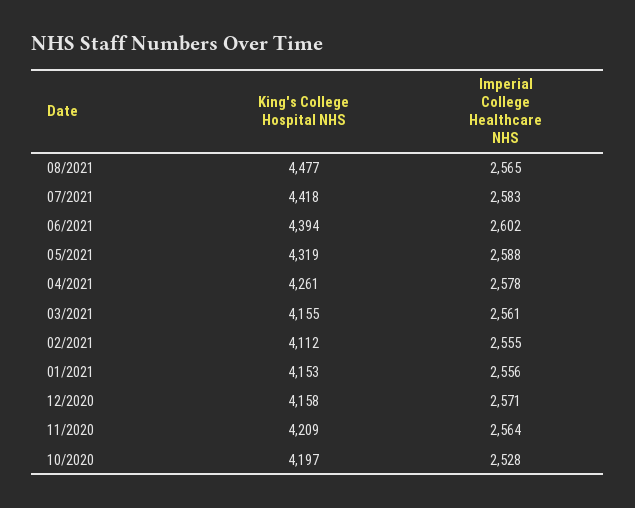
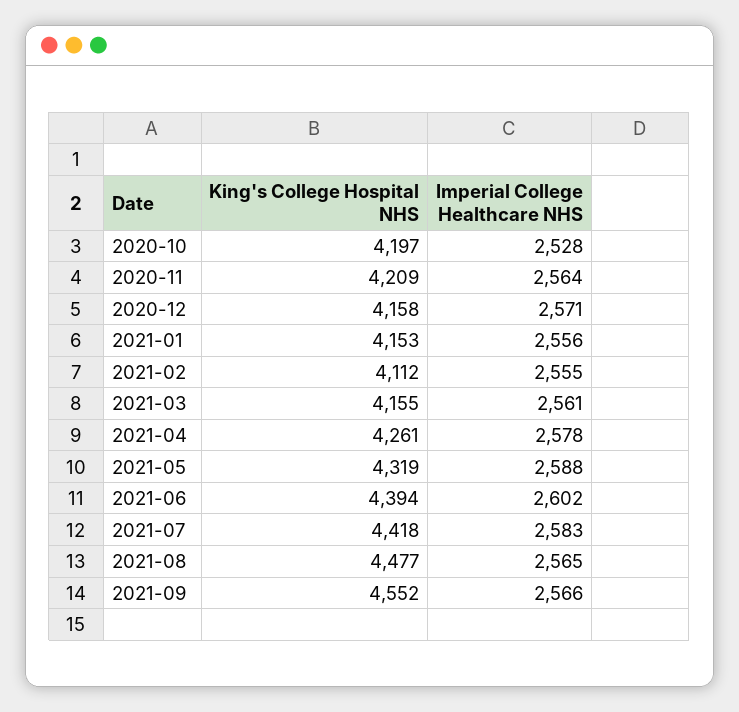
  {
    "King's College Hospital NHS": {
      "08/2021": 4477,
      "07/2021": 4418,
      "06/2021": 4394,
      "05/2021": 4319,
      "04/2021": 4261,
      "03/2021": 4155,
      "02/2021": 4112,
      "01/2021": 4153,
      "12/2020": 4158,
      "11/2020": 4209,
-     "10/2020": 4197
+     "10/2020": 4197,
+     "2021-09": 4552
    },
    "Imperial College Healthcare NHS": {
      "08/2021": 2565,
      "07/2021": 2583,
      "06/2021": 2602,
      "05/2021": 2588,
      "04/2021": 2578,
      "03/2021": 2561,
      "02/2021": 2555,
      "01/2021": 2556,
      "12/2020": 2571,
      "11/2020": 2564,
-     "10/2020": 2528
+     "10/2020": 2528,
+     "2021-09": 2566
    }
  }

